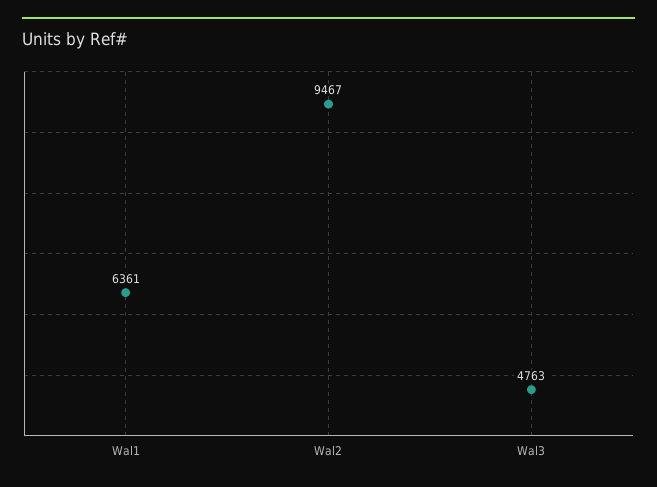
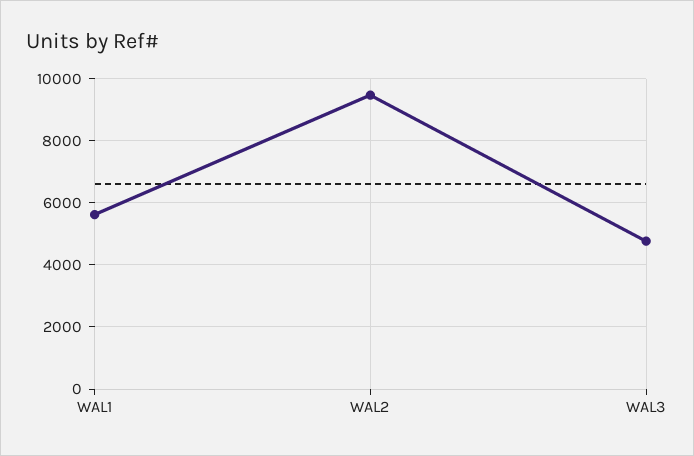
  {
-   "Wal1": 6361,
+   "Wal1": 5600,
    "Wal2": 9467,
    "Wal3": 4763
  }

